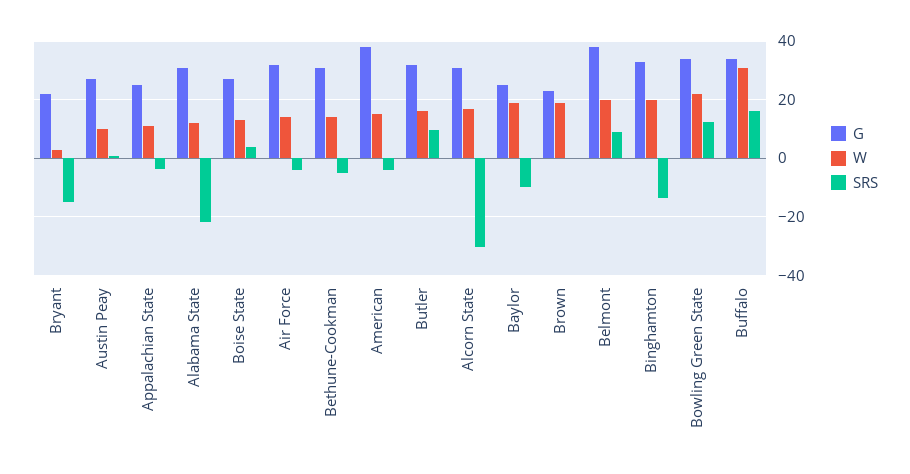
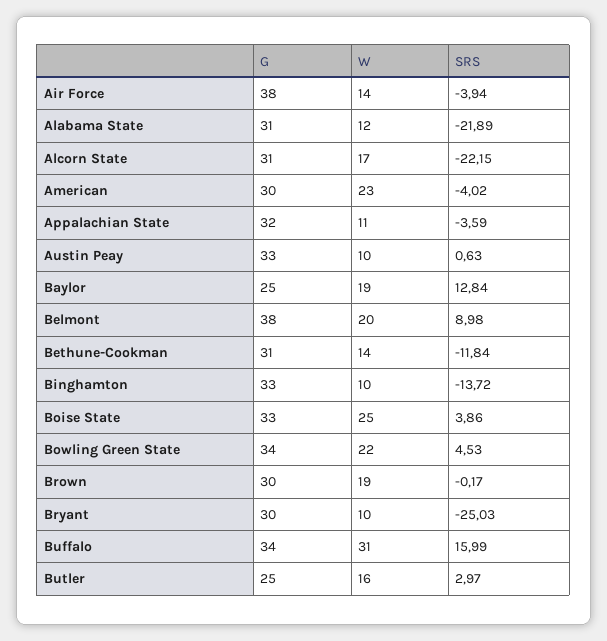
  {
    "G": {
-     "Bryant": 22.5,
+     "Bryant": 30,
-     "Austin Peay": 27.5,
+     "Austin Peay": 33,
-     "Appalachian State": 25,
+     "Appalachian State": 32,
      "Alabama State": 31,
-     "Boise State": 27.5,
+     "Boise State": 33,
-     "Air Force": 32.5,
+     "Air Force": 38,
      "Bethune-Cookman": 31,
-     "American": 37.5,
+     "American": 30,
-     "Butler": 32.5,
+     "Butler": 25,
      "Alcorn State": 31,
      "Baylor": 25,
-     "Brown": 22.5,
+     "Brown": 30,
      "Belmont": 38,
      "Binghamton": 33,
      "Bowling Green State": 34,
      "Buffalo": 34
    },
    "W": {
-     "Bryant": 2.5,
+     "Bryant": 10,
      "Austin Peay": 10,
      "Appalachian State": 11,
      "Alabama State": 12,
-     "Boise State": 12.5,
+     "Boise State": 25,
      "Air Force": 14,
      "Bethune-Cookman": 14,
-     "American": 15,
+     "American": 23,
      "Butler": 16,
      "Alcorn State": 17,
      "Baylor": 19,
      "Brown": 19,
      "Belmont": 20,
-     "Binghamton": 20,
+     "Binghamton": 10,
      "Bowling Green State": 22,
      "Buffalo": 31
    },
    "SRS": {
-     "Bryant": -15,
+     "Bryant": -25.03,
      "Austin Peay": 0.63,
      "Appalachian State": -3.59,
      "Alabama State": -21.89,
      "Boise State": 3.86,
      "Air Force": -3.94,
-     "Bethune-Cookman": -5,
+     "Bethune-Cookman": -11.84,
      "American": -4.02,
-     "Butler": 10,
+     "Butler": 2.97,
-     "Alcorn State": -30,
+     "Alcorn State": -22.15,
-     "Baylor": -10,
+     "Baylor": 12.84,
      "Brown": -0.17,
      "Belmont": 8.98,
      "Binghamton": -13.72,
-     "Bowling Green State": 12.5,
+     "Bowling Green State": 4.53,
      "Buffalo": 15.99
    }
  }

